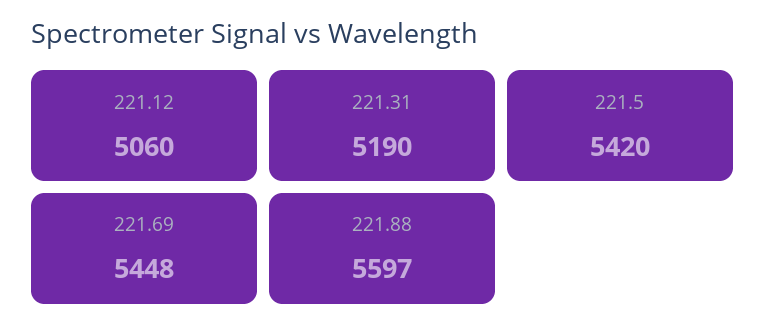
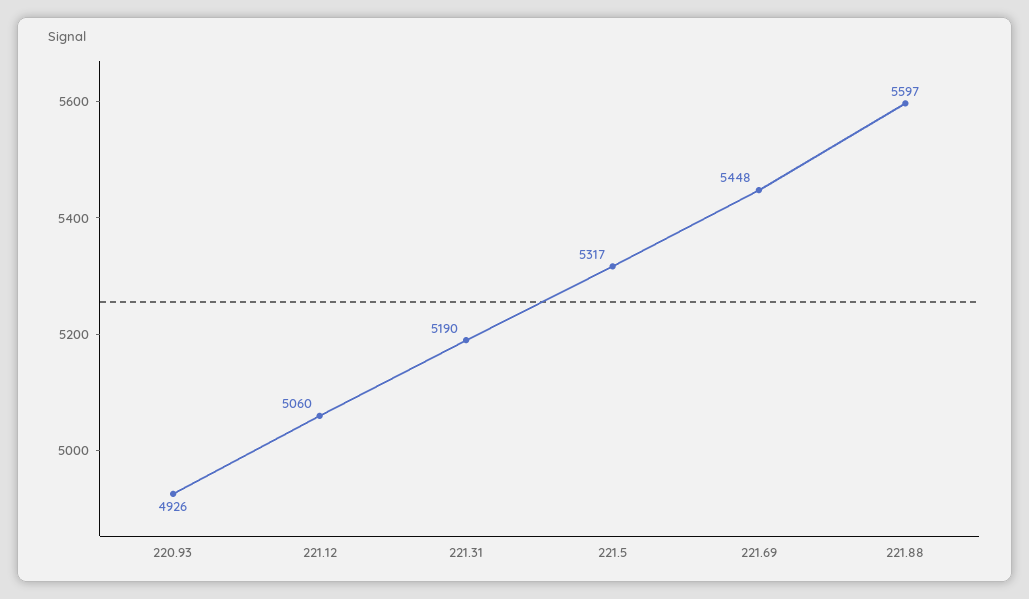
  {
    "221.12": 5060,
    "221.31": 5190,
-   "221.5": 5420,
+   "221.5": 5317,
    "221.69": 5448,
-   "221.88": 5597
+   "221.88": 5597,
+   "220.93": 4926
  }

